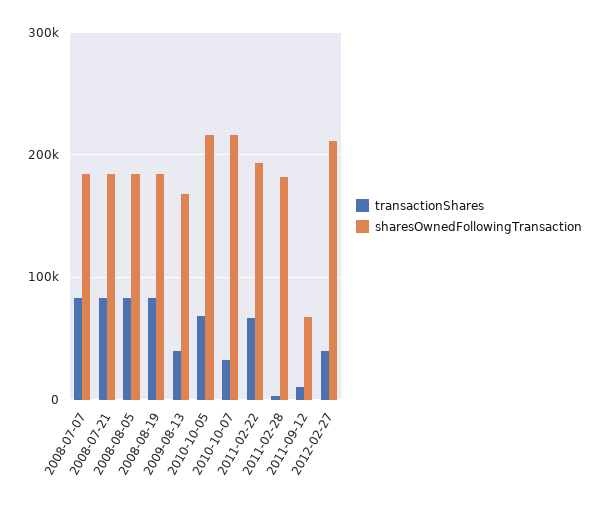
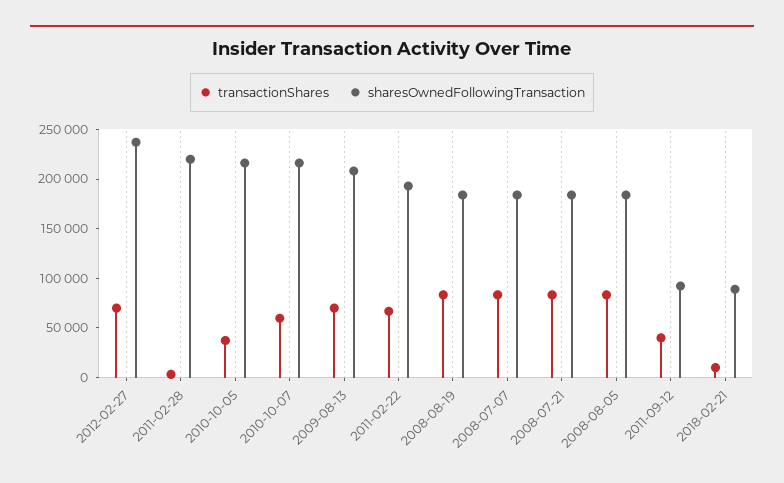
  {
    "transactionShares": {
      "2008-07-07": 80000,
      "2008-07-21": 80000,
      "2008-08-05": 80000,
      "2008-08-19": 80000,
-     "2009-08-13": 40000,
+     "2009-08-13": 70000,
-     "2010-10-05": 70000,
+     "2010-10-05": 40000,
-     "2010-10-07": 30000,
+     "2010-10-07": 60000,
      "2011-02-22": 70000,
      "2011-02-28": 0,
-     "2011-09-12": 10000,
+     "2011-09-12": 40000,
-     "2012-02-27": 40000
+     "2012-02-27": 70000,
+     "2018-02-21": 10000
    },
    "sharesOwnedFollowingTransaction": {
      "2008-07-07": 180000,
      "2008-07-21": 180000,
      "2008-08-05": 180000,
      "2008-08-19": 180000,
-     "2009-08-13": 170000,
+     "2009-08-13": 210000,
      "2010-10-05": 220000,
      "2010-10-07": 220000,
      "2011-02-22": 190000,
-     "2011-02-28": 180000,
+     "2011-02-28": 220000,
-     "2011-09-12": 70000,
+     "2011-09-12": 90000,
-     "2012-02-27": 210000
+     "2012-02-27": 240000,
+     "2018-02-21": 90000
    }
  }

